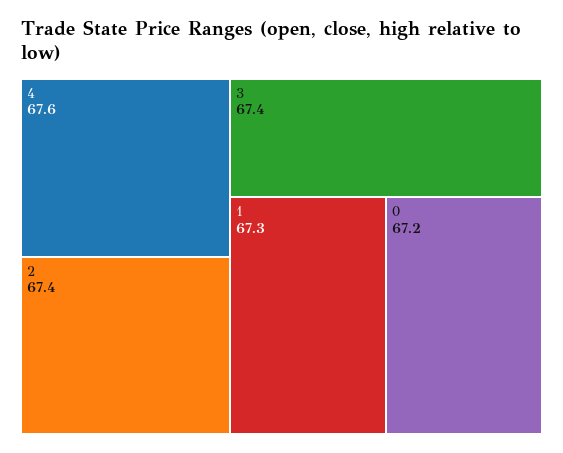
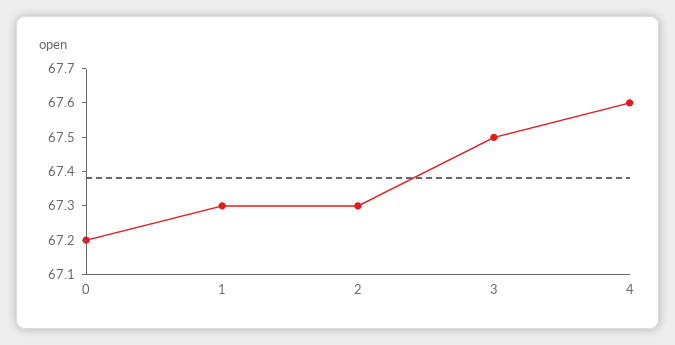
  {
    "4": 67.6,
-   "2": 67.4,
+   "2": 67.3,
-   "3": 67.4,
+   "3": 67.5,
    "1": 67.3,
    "0": 67.2
  }

